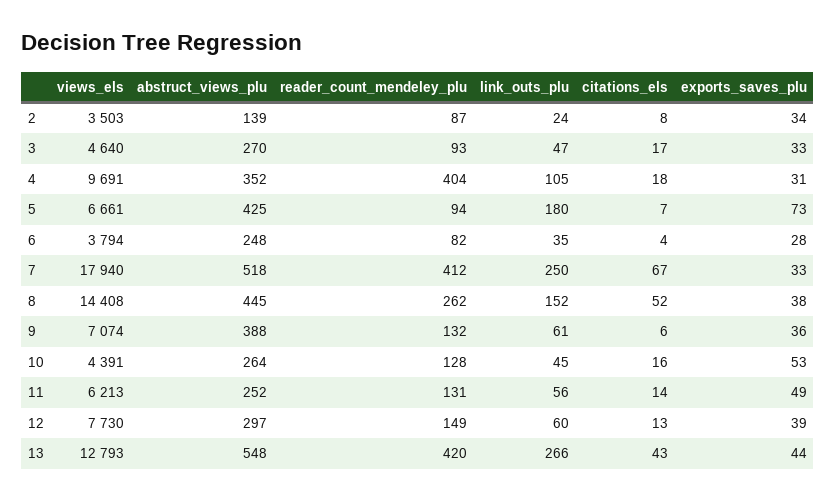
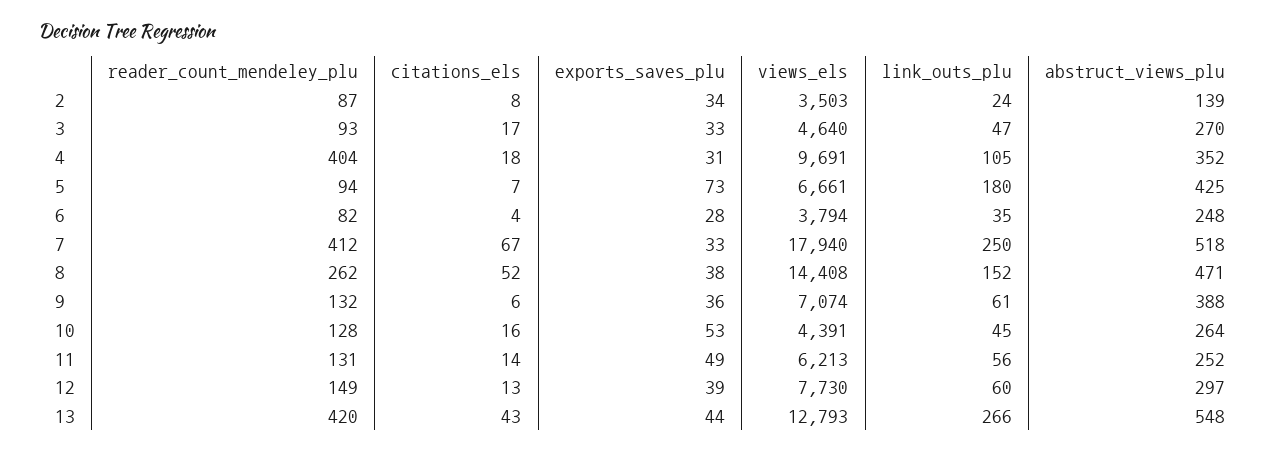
  {
    "views_els": {
      "2": 3503,
      "3": 4640,
      "4": 9691,
      "5": 6661,
      "6": 3794,
      "7": 17940,
      "8": 14408,
      "9": 7074,
      "10": 4391,
      "11": 6213,
      "12": 7730,
      "13": 12793
    },
    "abstruct_views_plu": {
      "2": 139,
      "3": 270,
      "4": 352,
      "5": 425,
      "6": 248,
      "7": 518,
-     "8": 445,
+     "8": 471,
      "9": 388,
      "10": 264,
      "11": 252,
      "12": 297,
      "13": 548
    },
    "reader_count_mendeley_plu": {
      "2": 87,
      "3": 93,
      "4": 404,
      "5": 94,
      "6": 82,
      "7": 412,
      "8": 262,
      "9": 132,
      "10": 128,
      "11": 131,
      "12": 149,
      "13": 420
    },
    "link_outs_plu": {
      "2": 24,
      "3": 47,
      "4": 105,
      "5": 180,
      "6": 35,
      "7": 250,
      "8": 152,
      "9": 61,
      "10": 45,
      "11": 56,
      "12": 60,
      "13": 266
    },
    "citations_els": {
      "2": 8,
      "3": 17,
      "4": 18,
      "5": 7,
      "6": 4,
      "7": 67,
      "8": 52,
      "9": 6,
      "10": 16,
      "11": 14,
      "12": 13,
      "13": 43
    },
    "exports_saves_plu": {
      "2": 34,
      "3": 33,
      "4": 31,
      "5": 73,
      "6": 28,
      "7": 33,
      "8": 38,
      "9": 36,
      "10": 53,
      "11": 49,
      "12": 39,
      "13": 44
    }
  }

